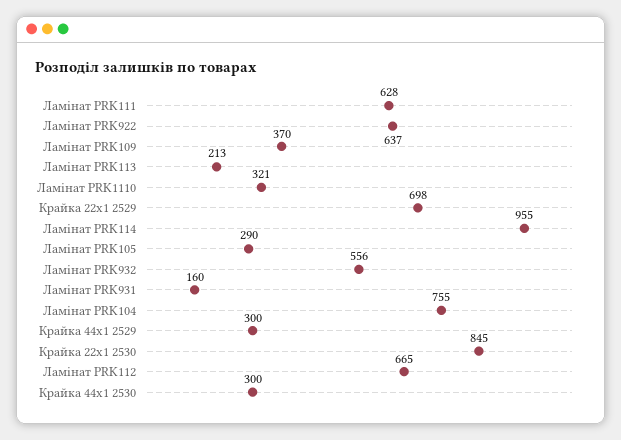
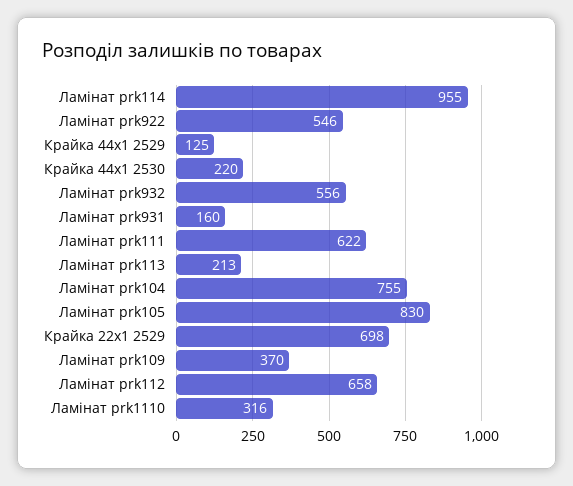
  {
-   "Ламінат PRK111": 628,
+   "Ламінат PRK111": 622,
-   "Ламінат PRK922": 637,
+   "Ламінат PRK922": 546,
    "Ламінат PRK109": 370,
    "Ламінат PRK113": 213,
-   "Ламінат PRK1110": 321,
+   "Ламінат PRK1110": 316,
    "Крайка 22x1 2529": 698,
    "Ламінат PRK114": 955,
-   "Ламінат PRK105": 290,
+   "Ламінат PRK105": 830,
    "Ламінат PRK932": 556,
    "Ламінат PRK931": 160,
    "Ламінат PRK104": 755,
-   "Крайка 44x1 2529": 300,
+   "Крайка 44x1 2529": 125,
-   "Крайка 22x1 2530": 845,
-   "Ламінат PRK112": 665,
+   "Ламінат PRK112": 658,
-   "Крайка 44x1 2530": 300
+   "Крайка 44x1 2530": 220
  }

